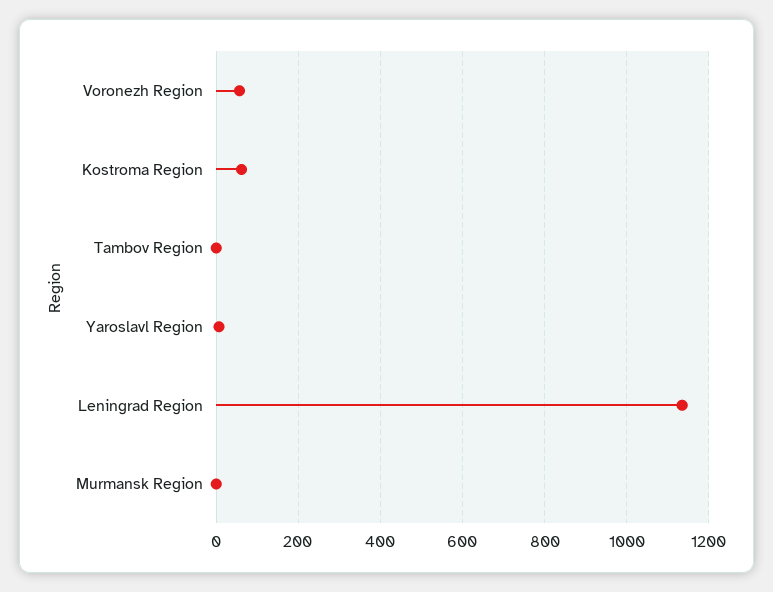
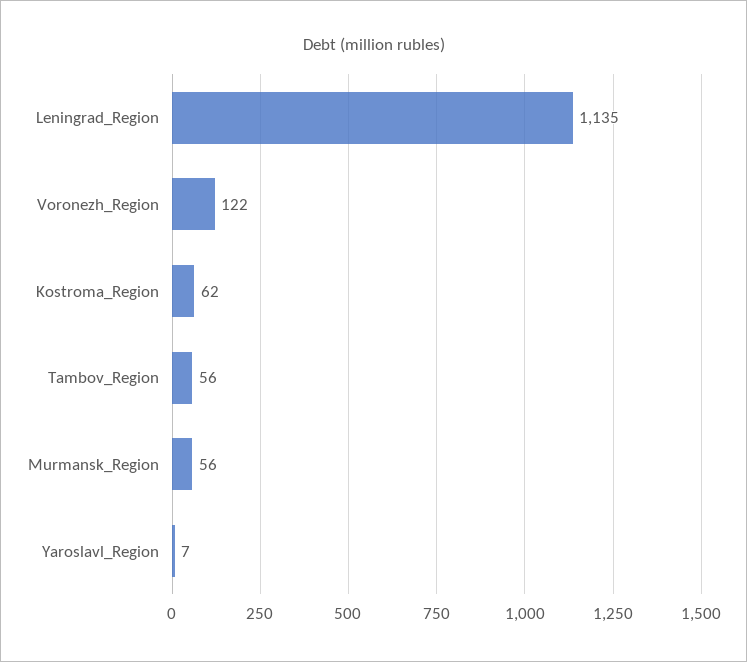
  {
-   "Voronezh Region": 60,
+   "Voronezh Region": 122,
    "Kostroma Region": 62,
-   "Tambov Region": 0,
+   "Tambov Region": 56,
    "Yaroslavl Region": 7,
    "Leningrad Region": 1135,
-   "Murmansk Region": 0
+   "Murmansk Region": 56
  }

